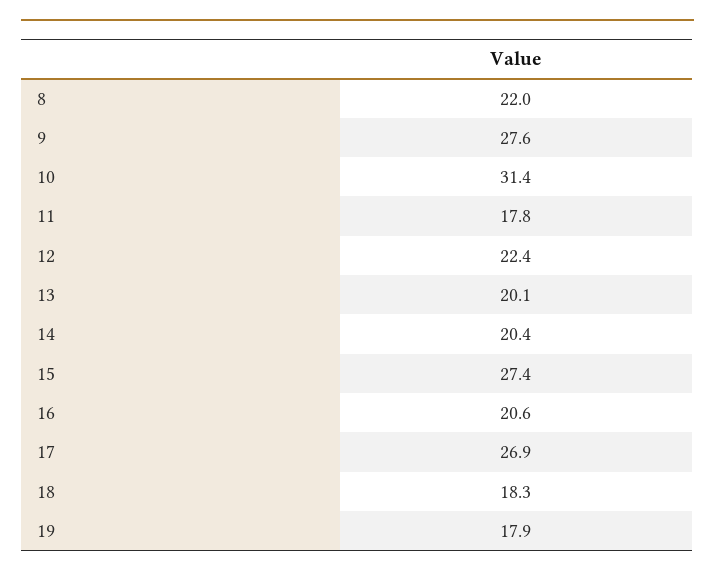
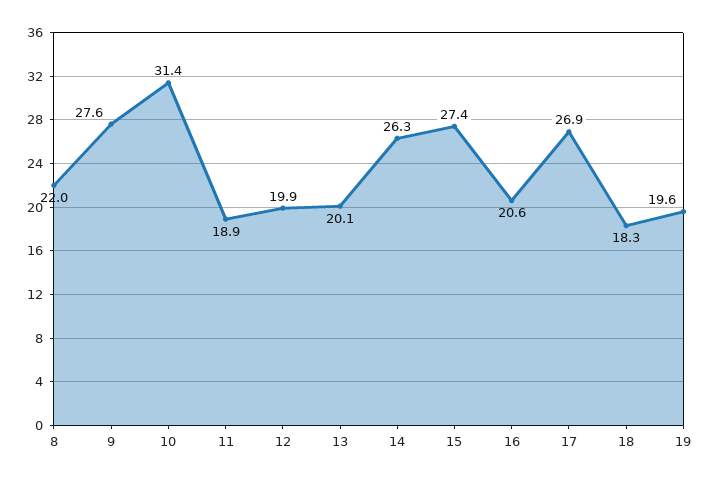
  {
    "8": 22,
    "9": 27.6,
    "10": 31.4,
-   "11": 17.8,
+   "11": 18.9,
-   "12": 22.4,
+   "12": 19.9,
    "13": 20.1,
-   "14": 20.4,
+   "14": 26.3,
    "15": 27.4,
    "16": 20.6,
    "17": 26.9,
    "18": 18.3,
-   "19": 17.9
+   "19": 19.6
  }

